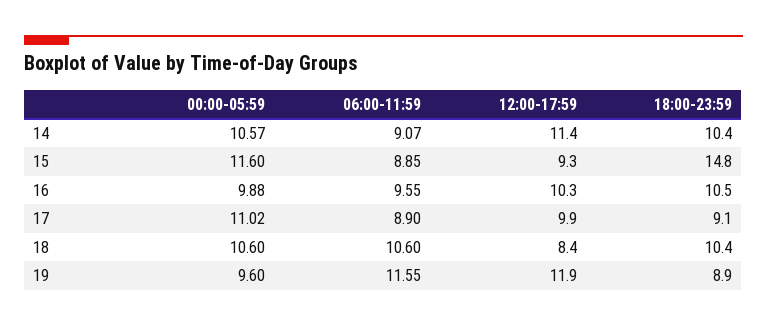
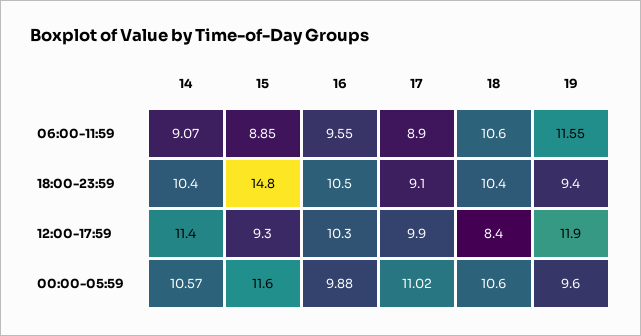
  {
    "00:00-05:59": {
      "14": 10.57,
      "15": 11.6,
      "16": 9.88,
      "17": 11.02,
      "18": 10.6,
      "19": 9.6
    },
    "06:00-11:59": {
      "14": 9.07,
      "15": 8.85,
      "16": 9.55,
      "17": 8.9,
      "18": 10.6,
      "19": 11.55
    },
    "12:00-17:59": {
      "14": 11.4,
      "15": 9.3,
      "16": 10.3,
      "17": 9.9,
      "18": 8.4,
      "19": 11.9
    },
    "18:00-23:59": {
      "14": 10.4,
      "15": 14.8,
      "16": 10.5,
      "17": 9.1,
      "18": 10.4,
-     "19": 8.9
+     "19": 9.4
    }
  }

